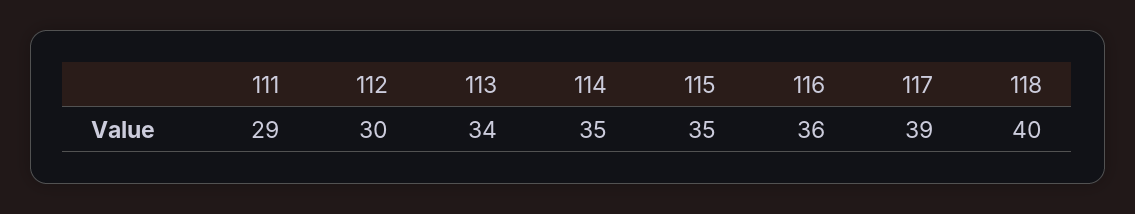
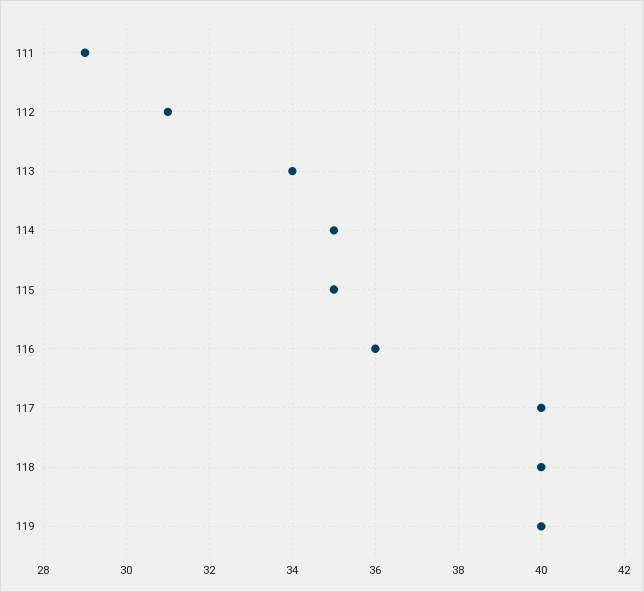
  {
    "111": 29,
-   "112": 30,
+   "112": 31,
    "113": 34,
    "114": 35,
    "115": 35,
    "116": 36,
-   "117": 39,
+   "117": 40,
-   "118": 40
+   "118": 40,
+   "119": 40
  }

